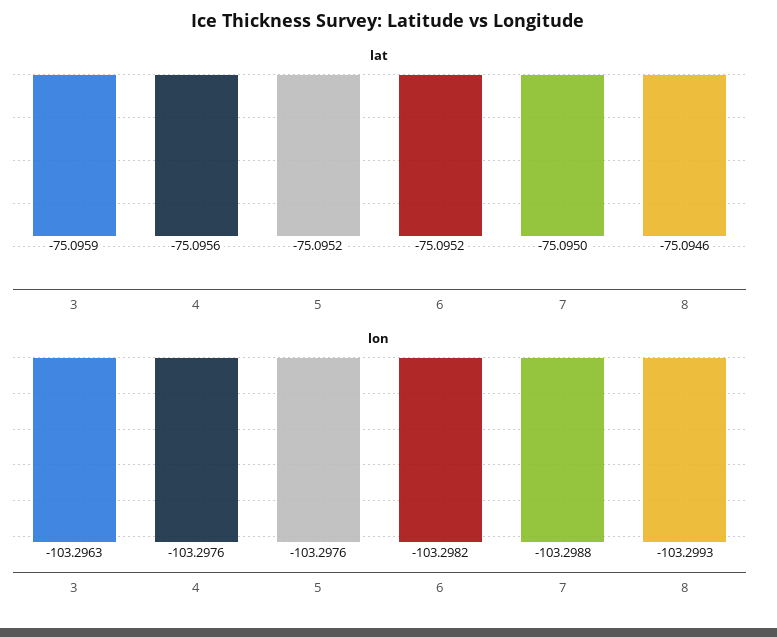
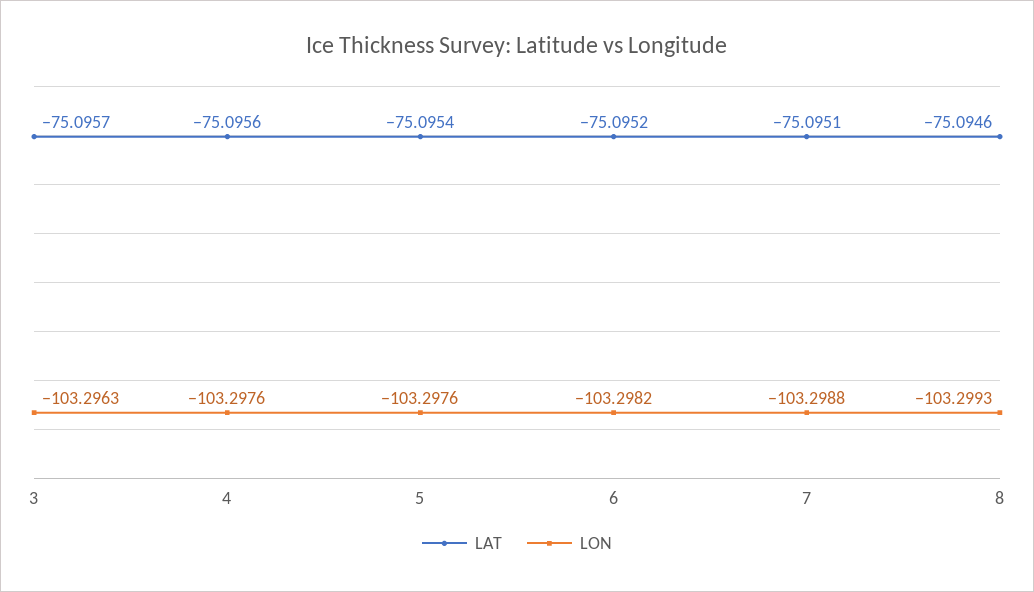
  {
    "lat": {
-     "3": -75.0959,
+     "3": -75.0957,
      "4": -75.0956,
-     "5": -75.0952,
+     "5": -75.0954,
      "6": -75.0952,
-     "7": -75.095,
+     "7": -75.0951,
      "8": -75.0946
    },
    "lon": {
      "3": -103.2963,
      "4": -103.2976,
      "5": -103.2976,
      "6": -103.2982,
      "7": -103.2988,
      "8": -103.2993
    }
  }

